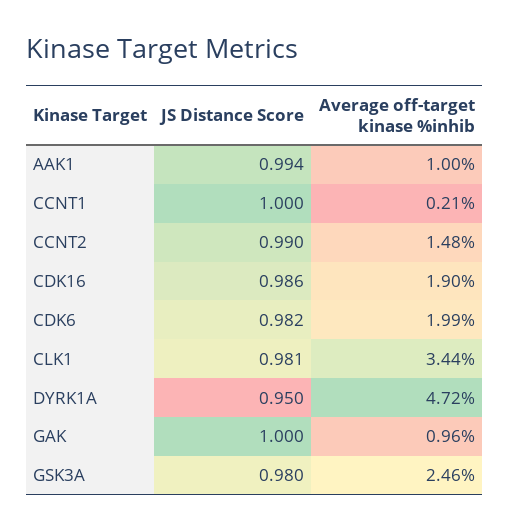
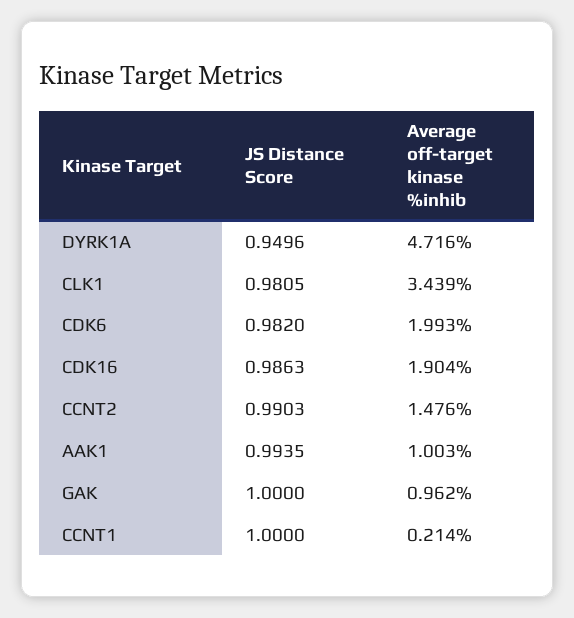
  {
    "JS Distance Score": {
      "AAK1": 0.9935,
      "CCNT1": 1,
      "CCNT2": 0.9903,
      "CDK16": 0.9863,
      "CDK6": 0.982,
      "CLK1": 0.9805,
      "DYRK1A": 0.9496,
-     "GAK": 1,
+     "GAK": 1
-     "GSK3A": 0.98
    },
    "Average off-target kinase %inhib": {
      "AAK1": 1.003,
      "CCNT1": 0.214,
      "CCNT2": 1.476,
      "CDK16": 1.904,
      "CDK6": 1.993,
      "CLK1": 3.439,
      "DYRK1A": 4.716,
-     "GAK": 0.962,
+     "GAK": 0.962
-     "GSK3A": 2.46
    }
  }

